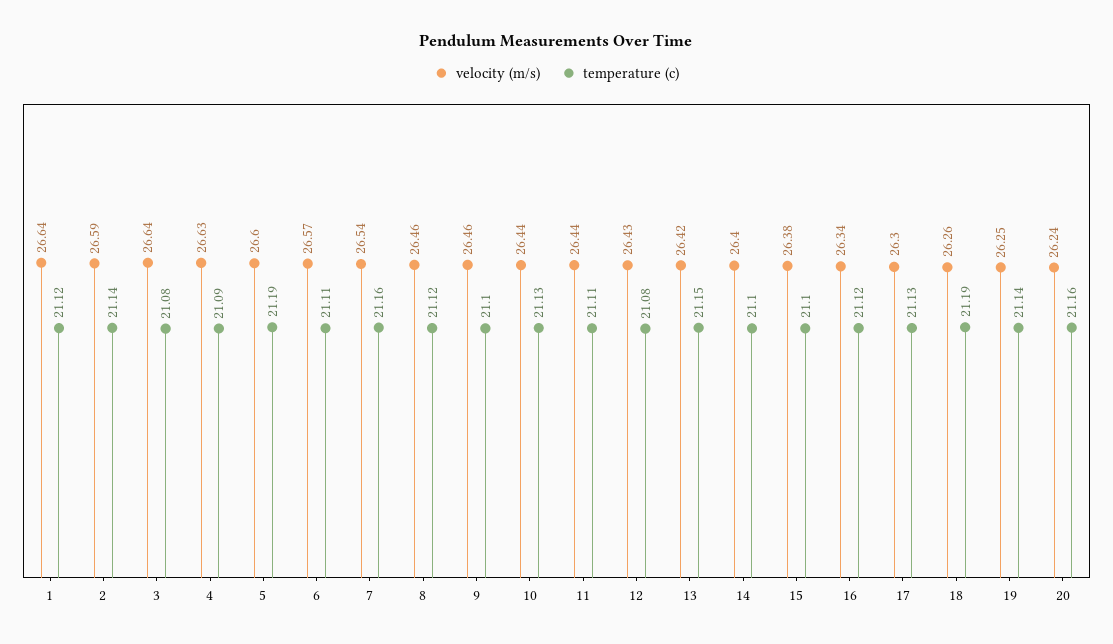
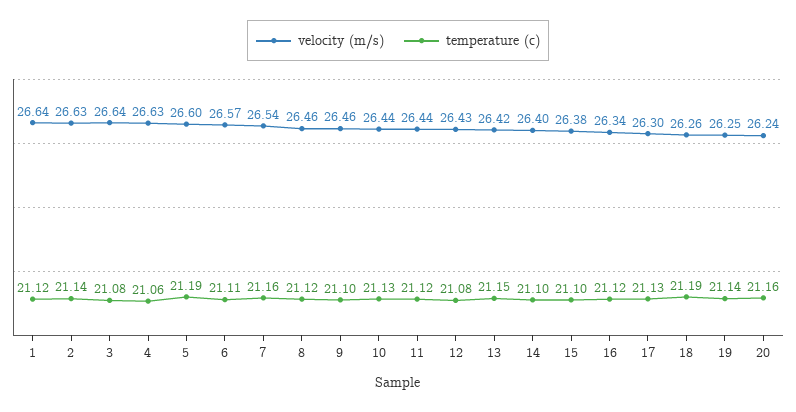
  {
    "velocity (m/s)": {
      "1": 26.64,
-     "2": 26.59,
+     "2": 26.63,
      "3": 26.64,
      "4": 26.63,
      "5": 26.6,
      "6": 26.57,
      "7": 26.54,
      "8": 26.46,
      "9": 26.46,
      "10": 26.44,
      "11": 26.44,
      "12": 26.43,
      "13": 26.42,
      "14": 26.4,
      "15": 26.38,
      "16": 26.34,
      "17": 26.3,
      "18": 26.26,
      "19": 26.25,
      "20": 26.24
    },
    "temperature (c)": {
      "1": 21.12,
      "2": 21.14,
      "3": 21.08,
-     "4": 21.09,
+     "4": 21.06,
      "5": 21.19,
      "6": 21.11,
      "7": 21.16,
      "8": 21.12,
      "9": 21.1,
      "10": 21.13,
-     "11": 21.11,
+     "11": 21.12,
      "12": 21.08,
      "13": 21.15,
      "14": 21.1,
      "15": 21.1,
      "16": 21.12,
      "17": 21.13,
      "18": 21.19,
      "19": 21.14,
      "20": 21.16
    }
  }

